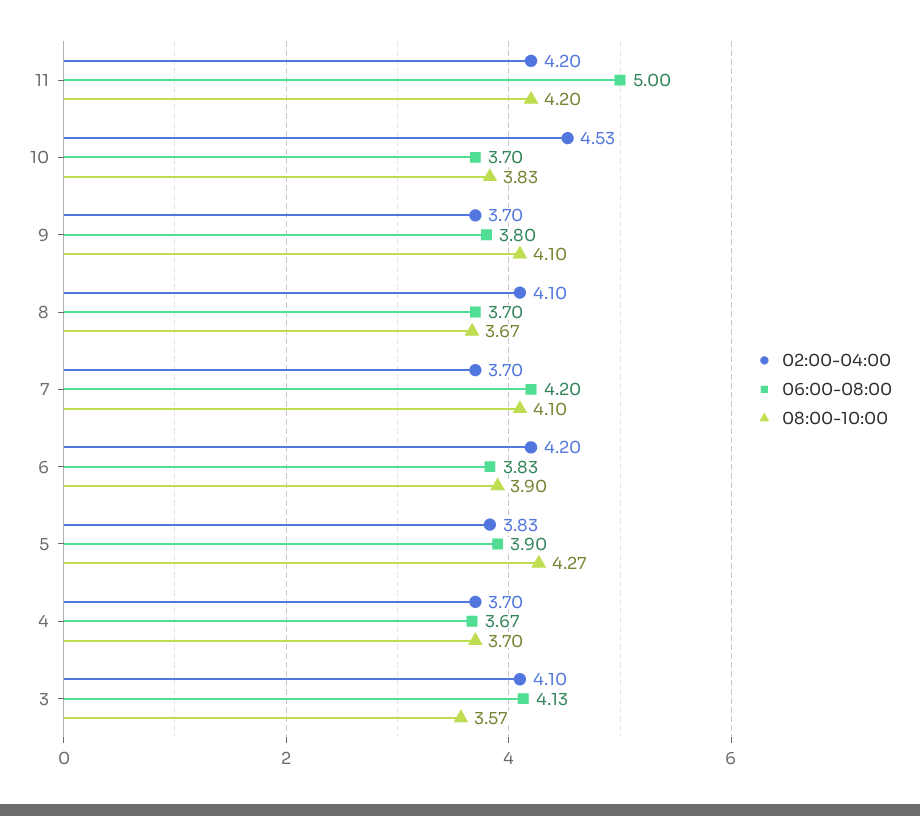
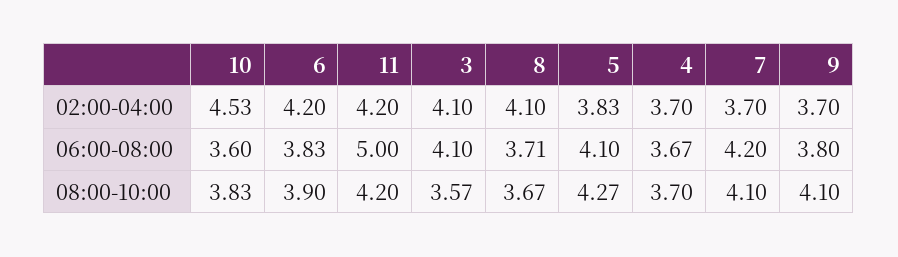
  {
    "02:00-04:00": {
      "11": 4.2,
      "10": 4.53,
      "9": 3.7,
      "8": 4.1,
      "7": 3.7,
      "6": 4.2,
      "5": 3.83,
      "4": 3.7,
      "3": 4.1
    },
    "06:00-08:00": {
      "11": 5,
-     "10": 3.7,
+     "10": 3.6,
      "9": 3.8,
-     "8": 3.7,
+     "8": 3.71,
      "7": 4.2,
      "6": 3.83,
-     "5": 3.9,
+     "5": 4.1,
      "4": 3.67,
-     "3": 4.13
+     "3": 4.1
    },
    "08:00-10:00": {
      "11": 4.2,
      "10": 3.83,
      "9": 4.1,
      "8": 3.67,
      "7": 4.1,
      "6": 3.9,
      "5": 4.27,
      "4": 3.7,
      "3": 3.57
    }
  }

